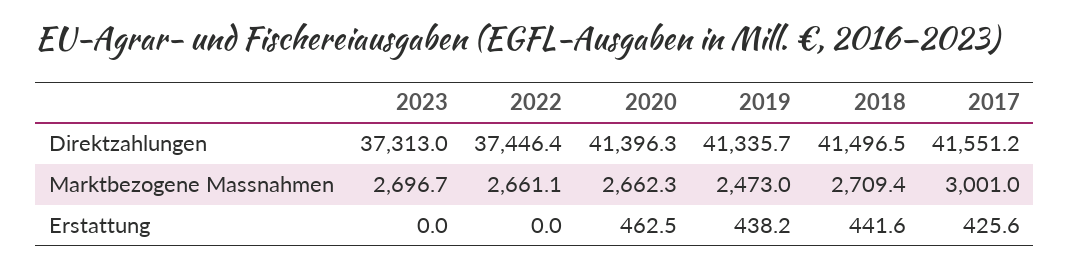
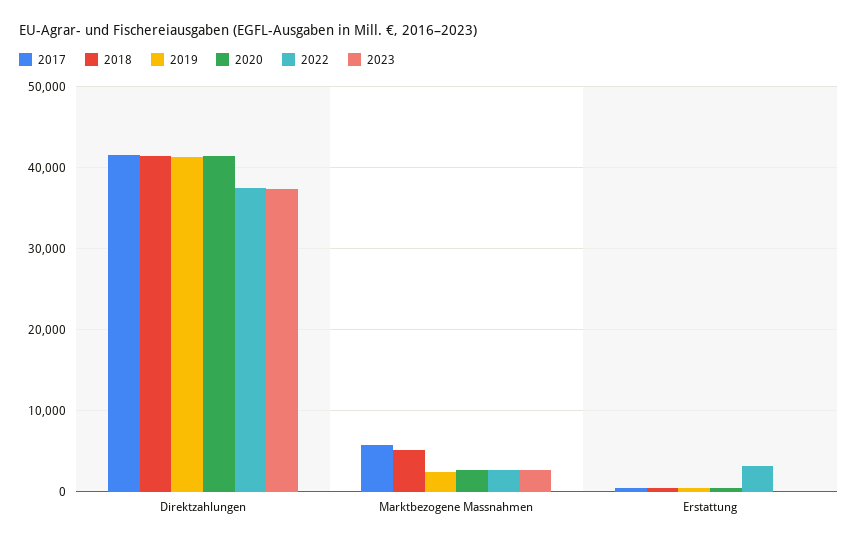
  {
    "2023": {
      "Direktzahlungen": 37313,
      "Marktbezogene Massnahmen": 2696.7,
      "Erstattung": 0
    },
    "2022": {
      "Direktzahlungen": 37446.4,
      "Marktbezogene Massnahmen": 2661.1,
-     "Erstattung": 0
+     "Erstattung": 3000
    },
    "2020": {
      "Direktzahlungen": 41396.3,
      "Marktbezogene Massnahmen": 2662.3,
      "Erstattung": 462.5
    },
    "2019": {
      "Direktzahlungen": 41335.7,
      "Marktbezogene Massnahmen": 2473,
      "Erstattung": 438.2
    },
    "2018": {
      "Direktzahlungen": 41496.5,
-     "Marktbezogene Massnahmen": 2709.4,
+     "Marktbezogene Massnahmen": 5000,
      "Erstattung": 441.6
    },
    "2017": {
      "Direktzahlungen": 41551.2,
-     "Marktbezogene Massnahmen": 3001,
+     "Marktbezogene Massnahmen": 6000,
      "Erstattung": 425.6
    }
  }

